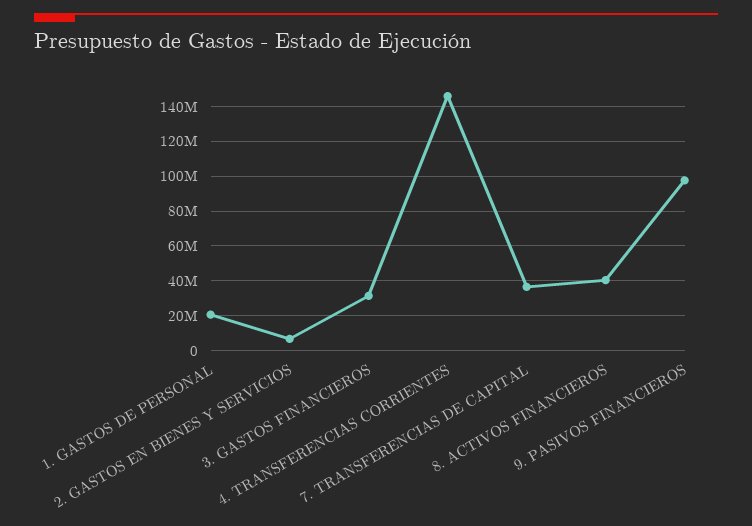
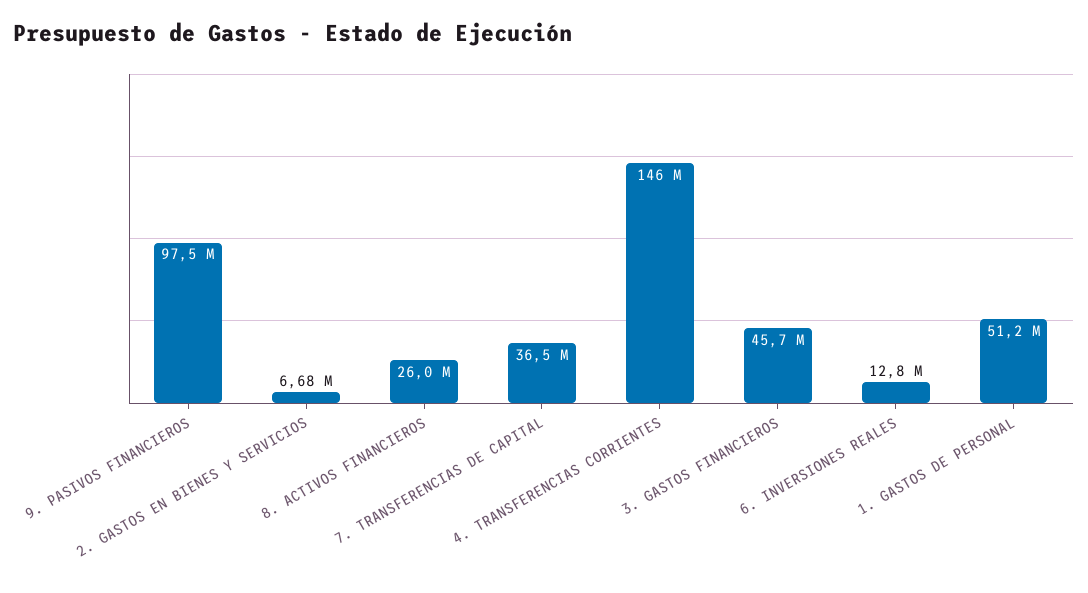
  {
-   "1. GASTOS DE PERSONAL": 20000000,
+   "1. GASTOS DE PERSONAL": 51200000,
    "2. GASTOS EN BIENES Y SERVICIOS": 6680000,
-   "3. GASTOS FINANCIEROS": 30000000,
+   "3. GASTOS FINANCIEROS": 45700000,
    "4. TRANSFERENCIAS CORRIENTES": 146000000,
    "7. TRANSFERENCIAS DE CAPITAL": 36500000,
-   "8. ACTIVOS FINANCIEROS": 40000000,
+   "8. ACTIVOS FINANCIEROS": 26000000,
-   "9. PASIVOS FINANCIEROS": 97500000
+   "9. PASIVOS FINANCIEROS": 97500000,
+   "6. INVERSIONES REALES": 12800000
  }

